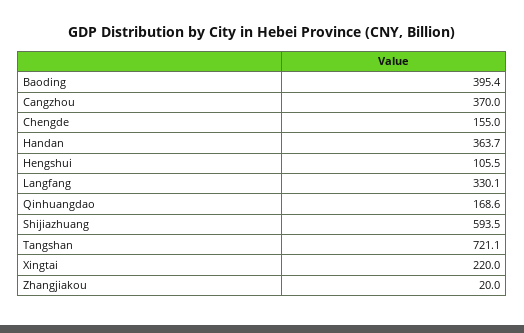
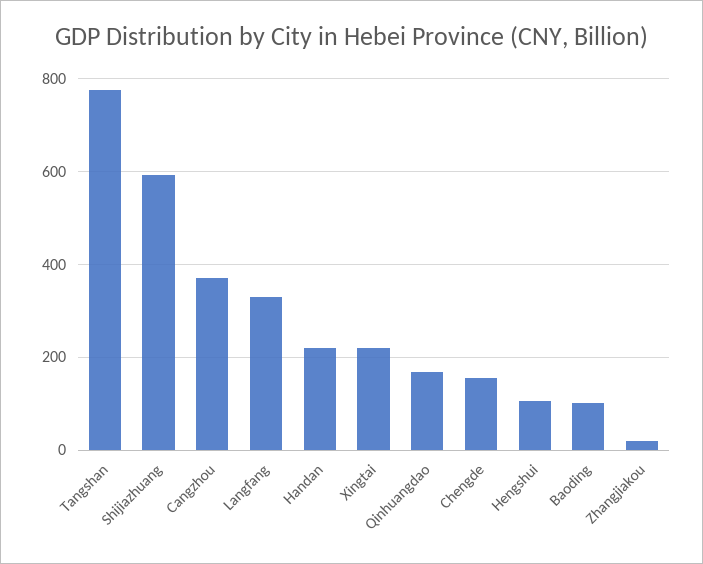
  {
-   "Baoding": 395.4,
+   "Baoding": 100,
    "Cangzhou": 370,
    "Chengde": 155,
-   "Handan": 363.7,
+   "Handan": 220,
    "Hengshui": 105.5,
    "Langfang": 330.1,
    "Qinhuangdao": 168.6,
    "Shijiazhuang": 593.5,
-   "Tangshan": 721.1,
+   "Tangshan": 780,
    "Xingtai": 220,
    "Zhangjiakou": 20
  }

